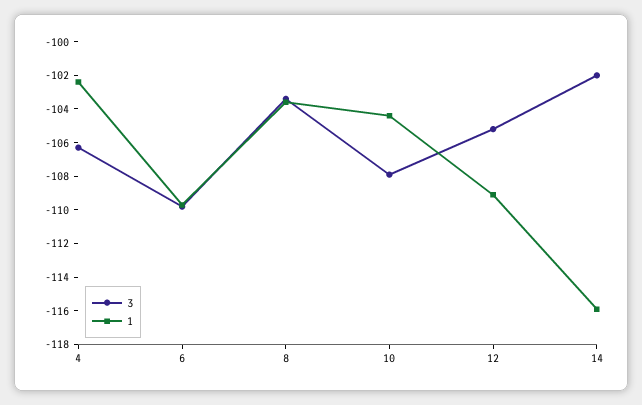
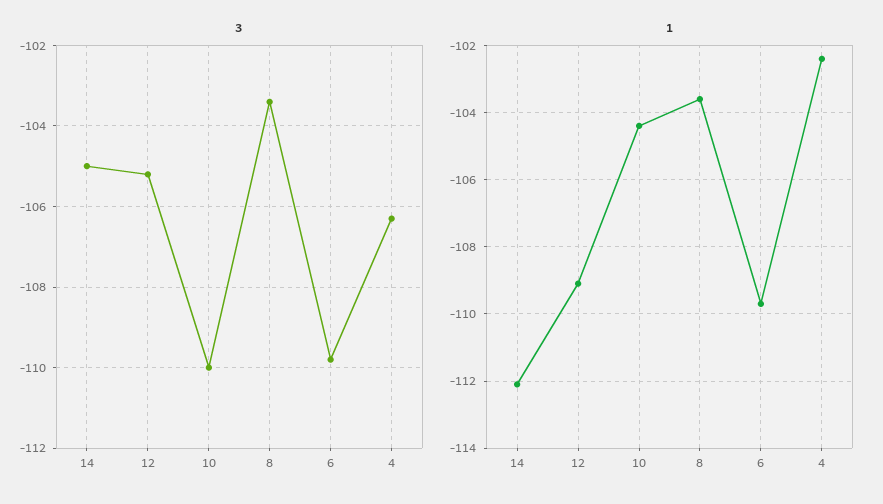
  {
    "3": {
      "4": -106.5,
      "6": -110,
      "8": -103.5,
-     "10": -108,
+     "10": -110,
      "12": -105,
-     "14": -102
+     "14": -105
    },
    "1": {
      "4": -102.5,
      "6": -109.5,
      "8": -103.5,
      "10": -104.5,
      "12": -109,
-     "14": -116
+     "14": -112
    }
  }

